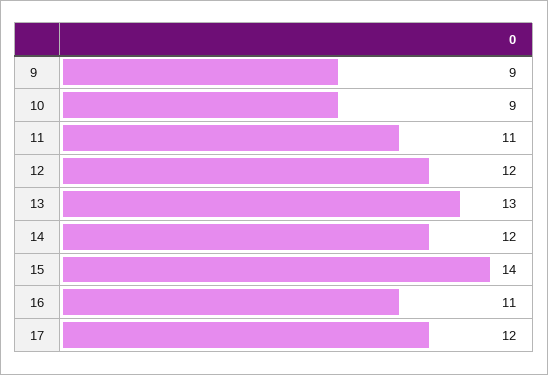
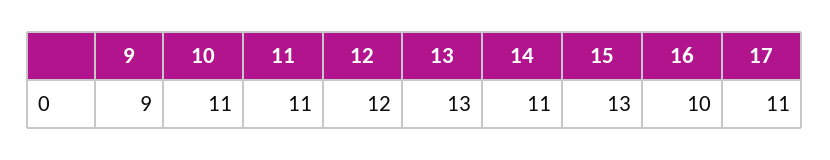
  {
    "9": 9,
-   "10": 9,
+   "10": 11,
    "11": 11,
    "12": 12,
    "13": 13,
-   "14": 12,
+   "14": 11,
-   "15": 14,
+   "15": 13,
-   "16": 11,
+   "16": 10,
-   "17": 12
+   "17": 11
  }

